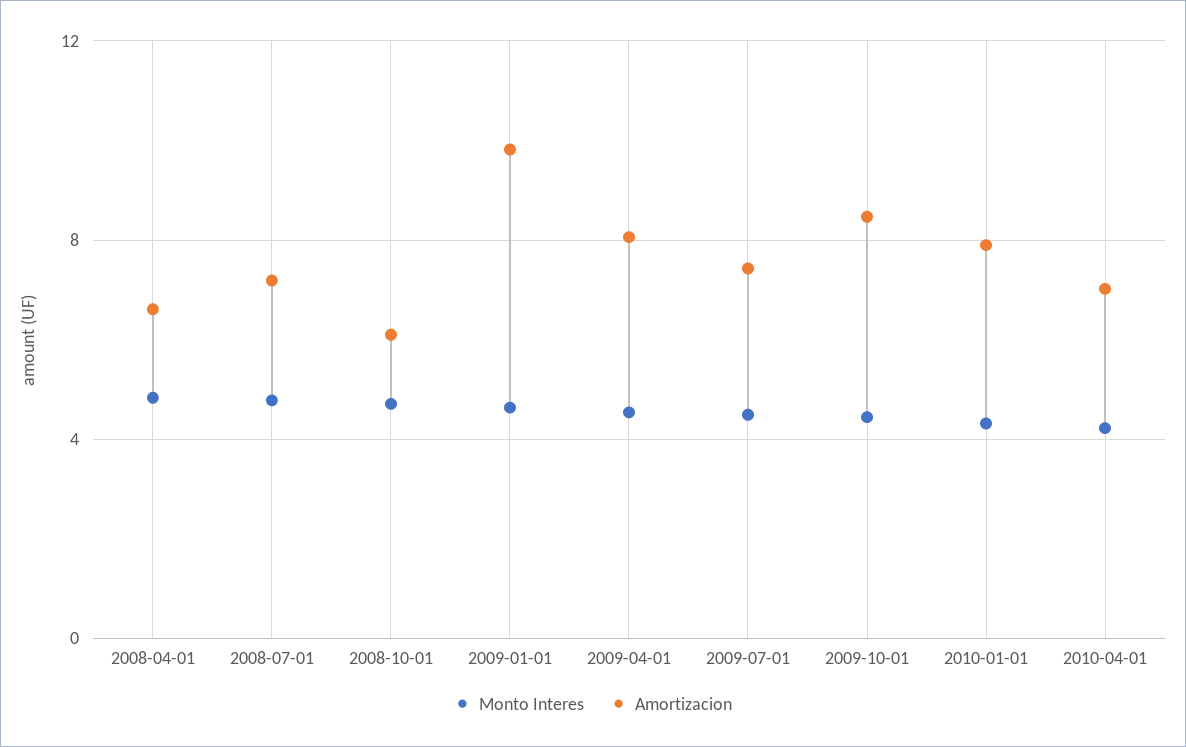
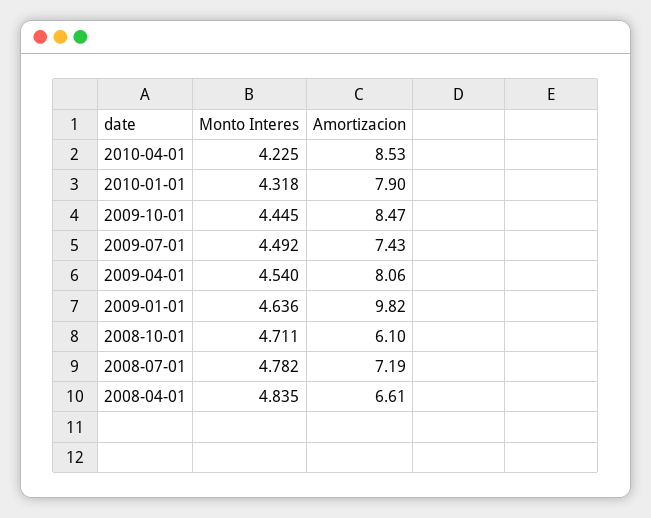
  {
    "Monto Interes": {
      "2008-04-01": 4.835,
      "2008-07-01": 4.782,
      "2008-10-01": 4.711,
      "2009-01-01": 4.636,
      "2009-04-01": 4.54,
      "2009-07-01": 4.492,
      "2009-10-01": 4.445,
      "2010-01-01": 4.318,
      "2010-04-01": 4.225
    },
    "Amortizacion": {
      "2008-04-01": 6.61,
      "2008-07-01": 7.19,
      "2008-10-01": 6.1,
      "2009-01-01": 9.82,
      "2009-04-01": 8.06,
      "2009-07-01": 7.43,
      "2009-10-01": 8.47,
      "2010-01-01": 7.9,
-     "2010-04-01": 7
+     "2010-04-01": 8.53
    }
  }

